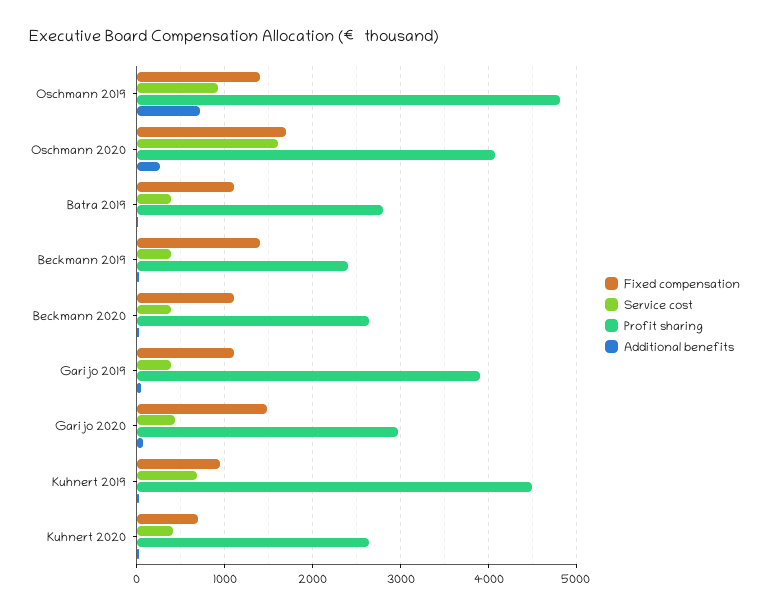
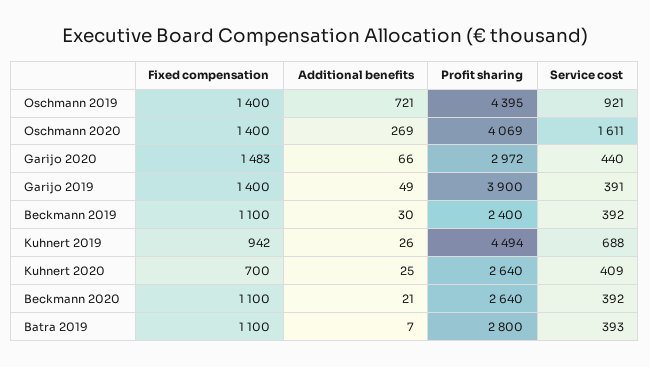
  {
    "Fixed compensation": {
      "Oschmann 2019": 1400,
-     "Oschmann 2020": 1700,
+     "Oschmann 2020": 1400,
      "Batra 2019": 1100,
-     "Beckmann 2019": 1400,
+     "Beckmann 2019": 1100,
      "Beckmann 2020": 1100,
-     "Garijo 2019": 1100,
+     "Garijo 2019": 1400,
      "Garijo 2020": 1483,
      "Kuhnert 2019": 942,
      "Kuhnert 2020": 700
    },
    "Service cost": {
      "Oschmann 2019": 921,
      "Oschmann 2020": 1611,
      "Batra 2019": 393,
      "Beckmann 2019": 392,
      "Beckmann 2020": 392,
      "Garijo 2019": 391,
      "Garijo 2020": 440,
      "Kuhnert 2019": 688,
      "Kuhnert 2020": 409
    },
    "Profit sharing": {
-     "Oschmann 2019": 4800,
+     "Oschmann 2019": 4395,
      "Oschmann 2020": 4069,
      "Batra 2019": 2800,
      "Beckmann 2019": 2400,
      "Beckmann 2020": 2640,
      "Garijo 2019": 3900,
      "Garijo 2020": 2972,
      "Kuhnert 2019": 4494,
      "Kuhnert 2020": 2640
    },
    "Additional benefits": {
      "Oschmann 2019": 721,
      "Oschmann 2020": 269,
      "Batra 2019": 7,
      "Beckmann 2019": 30,
      "Beckmann 2020": 21,
      "Garijo 2019": 49,
      "Garijo 2020": 66,
      "Kuhnert 2019": 26,
      "Kuhnert 2020": 25
    }
  }

